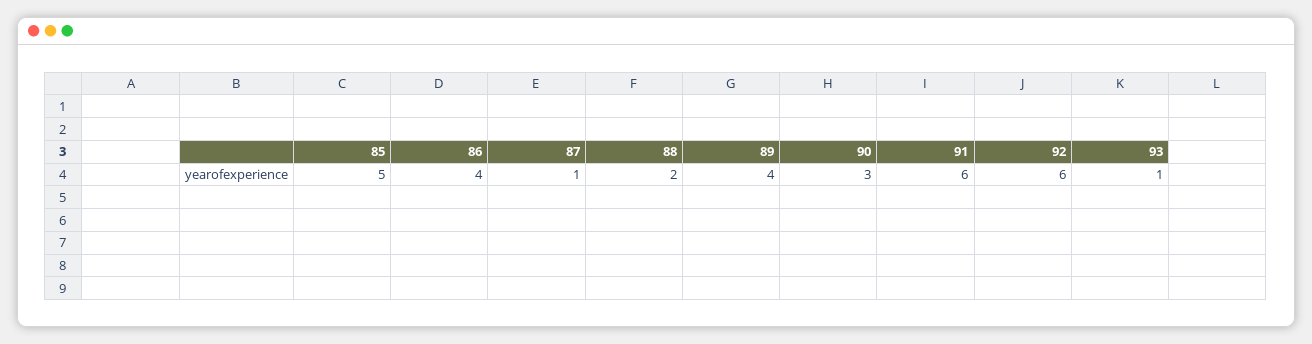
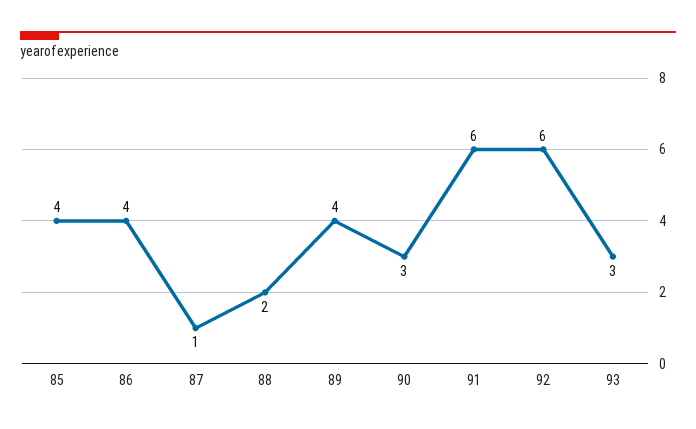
  {
-   "85": 5,
+   "85": 4,
    "86": 4,
    "87": 1,
    "88": 2,
    "89": 4,
    "90": 3,
    "91": 6,
    "92": 6,
-   "93": 1
+   "93": 3
  }

